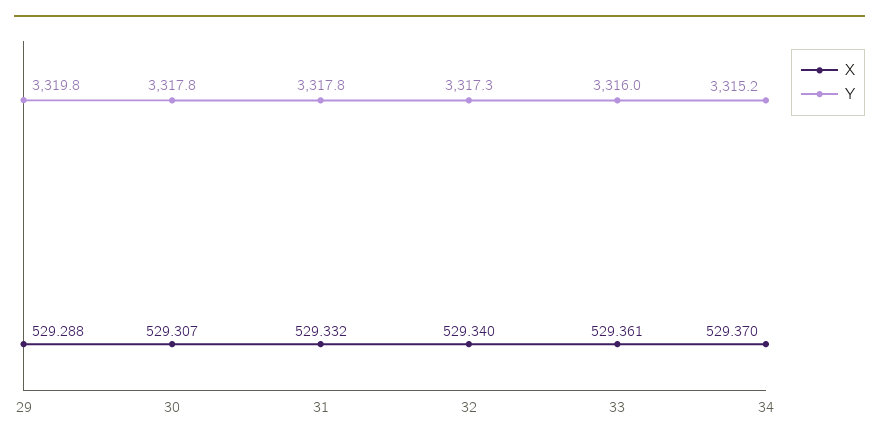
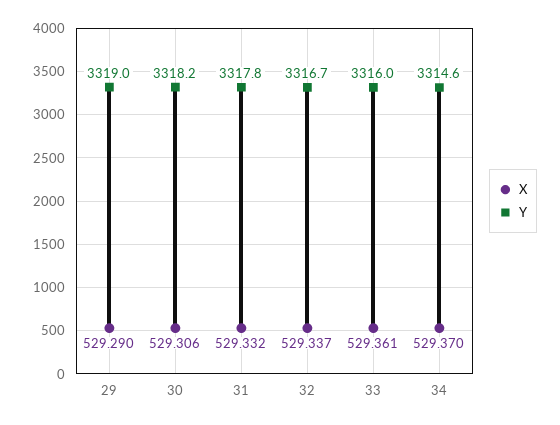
  {
    "X": {
-     "29": 529.288,
+     "29": 529.29,
-     "30": 529.307,
+     "30": 529.306,
      "31": 529.332,
-     "32": 529.34,
+     "32": 529.337,
      "33": 529.361,
      "34": 529.37
    },
    "Y": {
-     "29": 3319.8,
+     "29": 3319,
-     "30": 3317.8,
+     "30": 3318.2,
      "31": 3317.8,
-     "32": 3317.3,
+     "32": 3316.7,
      "33": 3316,
-     "34": 3315.2
+     "34": 3314.6
    }
  }

